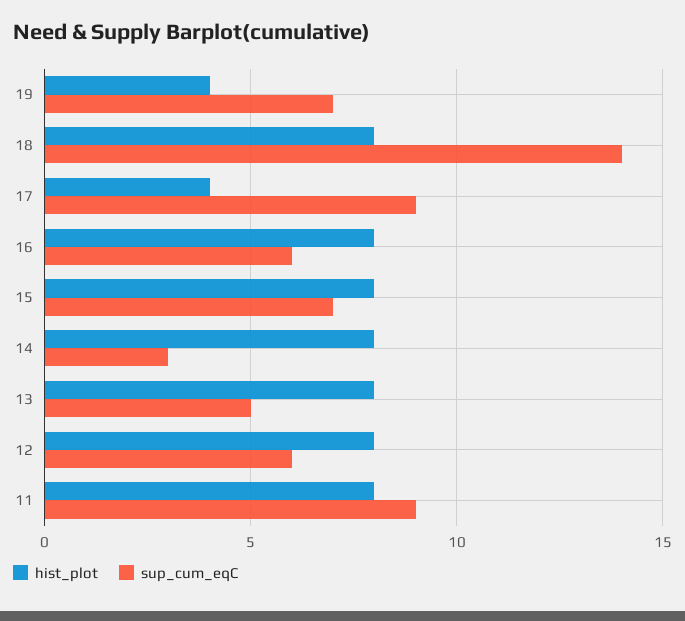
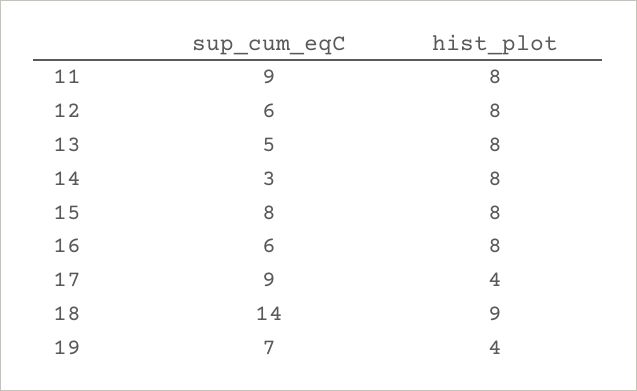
  {
    "hist_plot": {
      "19": 4,
-     "18": 8,
+     "18": 9,
      "17": 4,
      "16": 8,
      "15": 8,
      "14": 8,
      "13": 8,
      "12": 8,
      "11": 8
    },
    "sup_cum_eqC": {
      "19": 7,
      "18": 14,
      "17": 9,
      "16": 6,
-     "15": 7,
+     "15": 8,
      "14": 3,
      "13": 5,
      "12": 6,
      "11": 9
    }
  }

